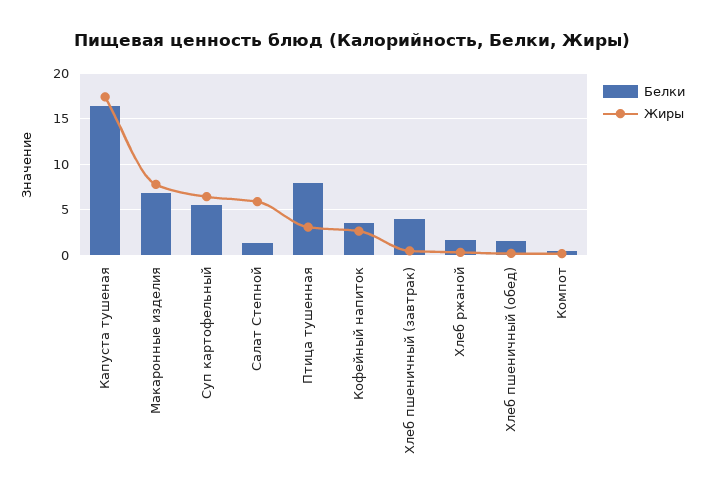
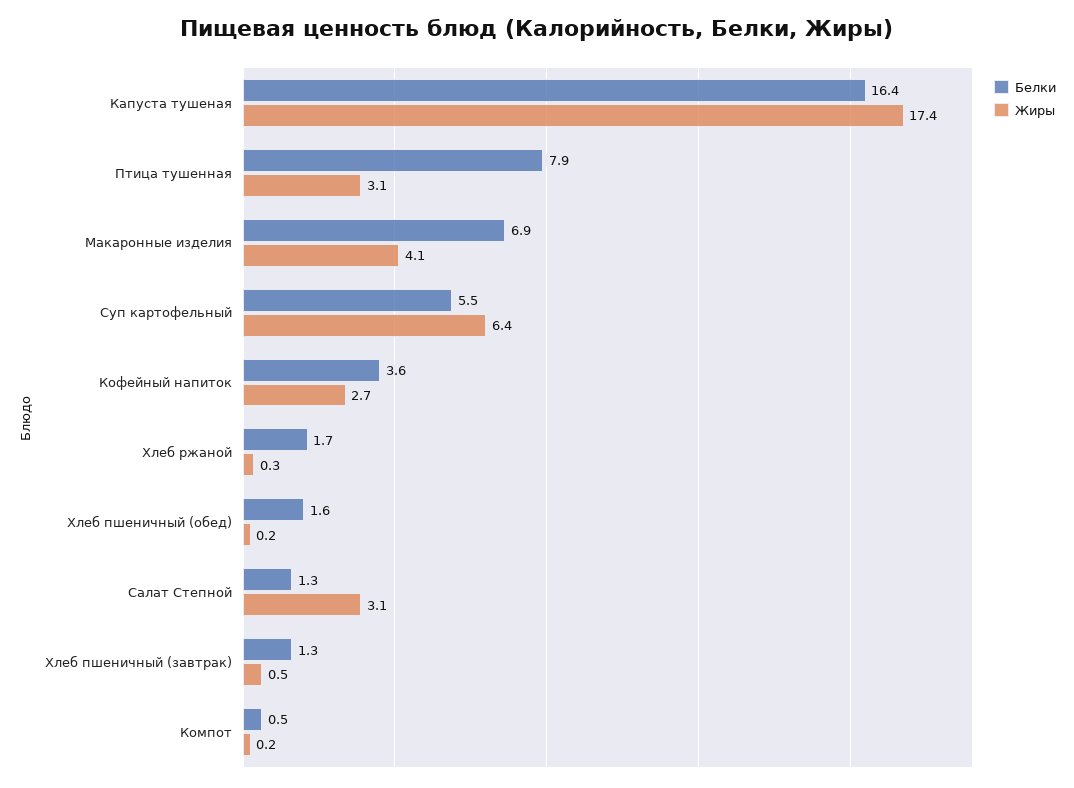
  {
    "Белки": {
      "Капуста тушеная": 16.4,
      "Макаронные изделия": 6.9,
      "Суп картофельный": 5.5,
      "Салат Степной": 1.3,
      "Птица тушенная": 7.9,
      "Кофейный напиток": 3.6,
-     "Хлеб пшеничный (завтрак)": 4,
+     "Хлеб пшеничный (завтрак)": 1.3,
      "Хлеб ржаной": 1.7,
      "Хлеб пшеничный (обед)": 1.6,
      "Компот": 0.5
    },
    "Жиры": {
      "Капуста тушеная": 17.4,
-     "Макаронные изделия": 8,
+     "Макаронные изделия": 4.1,
      "Суп картофельный": 6.4,
-     "Салат Степной": 6,
+     "Салат Степной": 3.1,
      "Птица тушенная": 3.1,
      "Кофейный напиток": 2.7,
      "Хлеб пшеничный (завтрак)": 0.5,
      "Хлеб ржаной": 0.3,
      "Хлеб пшеничный (обед)": 0.2,
      "Компот": 0.2
    }
  }

